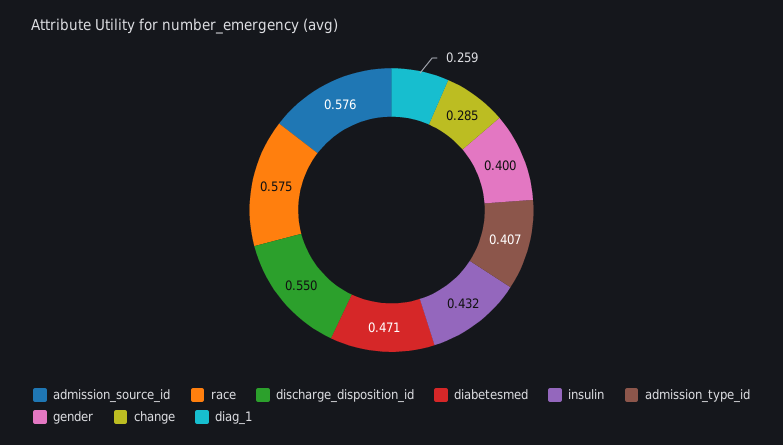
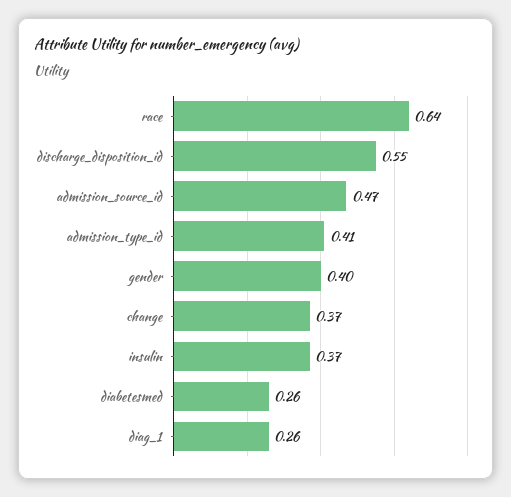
  {
-   "admission_source_id": 0.576,
+   "admission_source_id": 0.47,
-   "race": 0.575,
+   "race": 0.64,
    "discharge_disposition_id": 0.55,
-   "diabetesmed": 0.471,
+   "diabetesmed": 0.26,
-   "insulin": 0.432,
+   "insulin": 0.37,
    "admission_type_id": 0.407,
    "gender": 0.4,
-   "change": 0.285,
+   "change": 0.37,
    "diag_1": 0.259
  }

